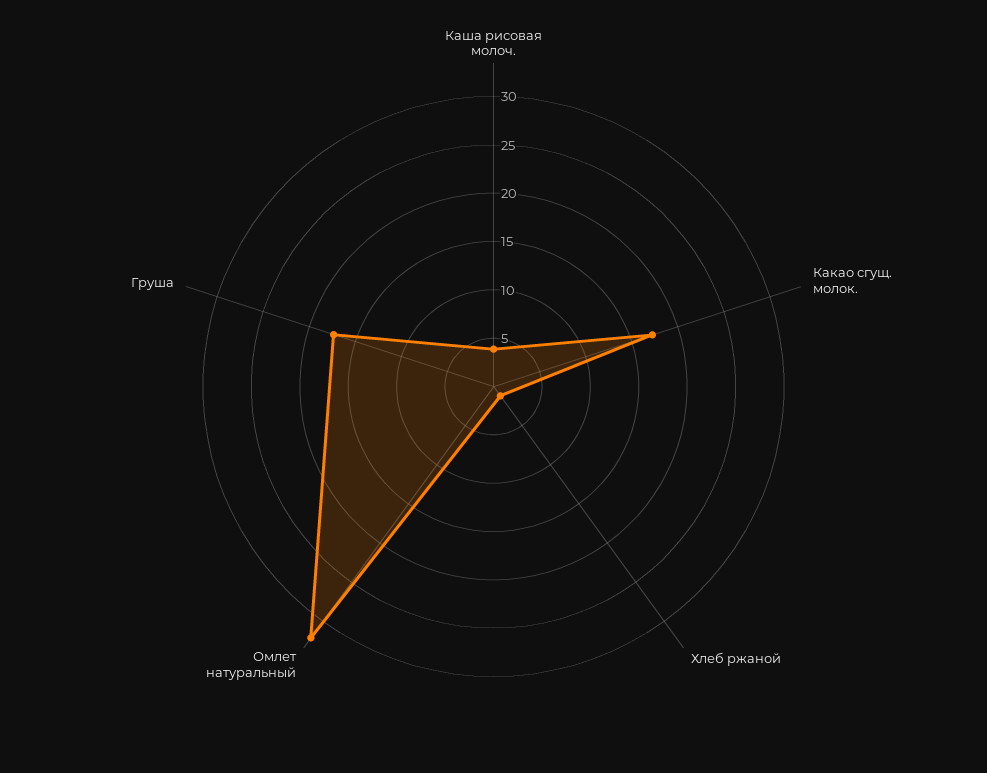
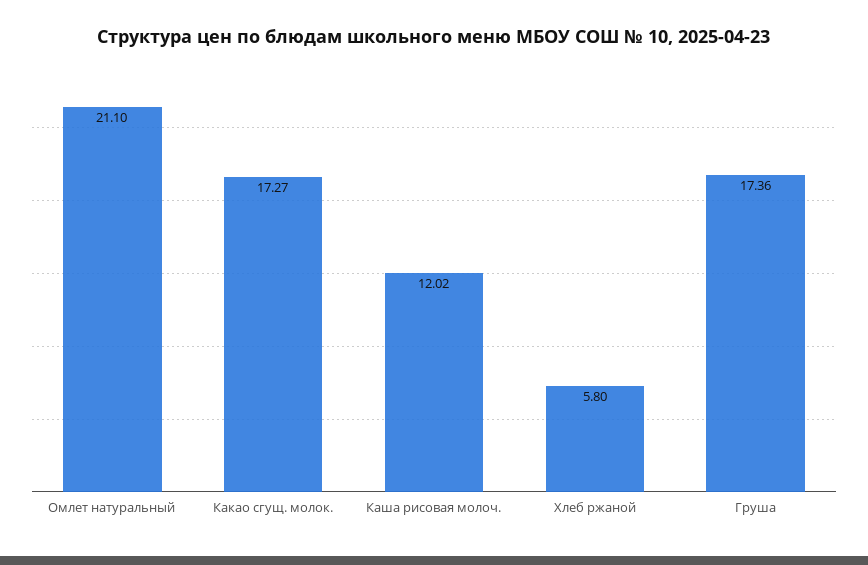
  {
-   "Каша рисовая молоч.": 4,
+   "Каша рисовая молоч.": 12.02,
    "Какао сгущ. молок.": 17.27,
-   "Хлеб ржаной": 1,
+   "Хлеб ржаной": 5.8,
-   "Омлет натуральный": 32,
+   "Омлет натуральный": 21.1,
    "Груша": 17.36
  }

